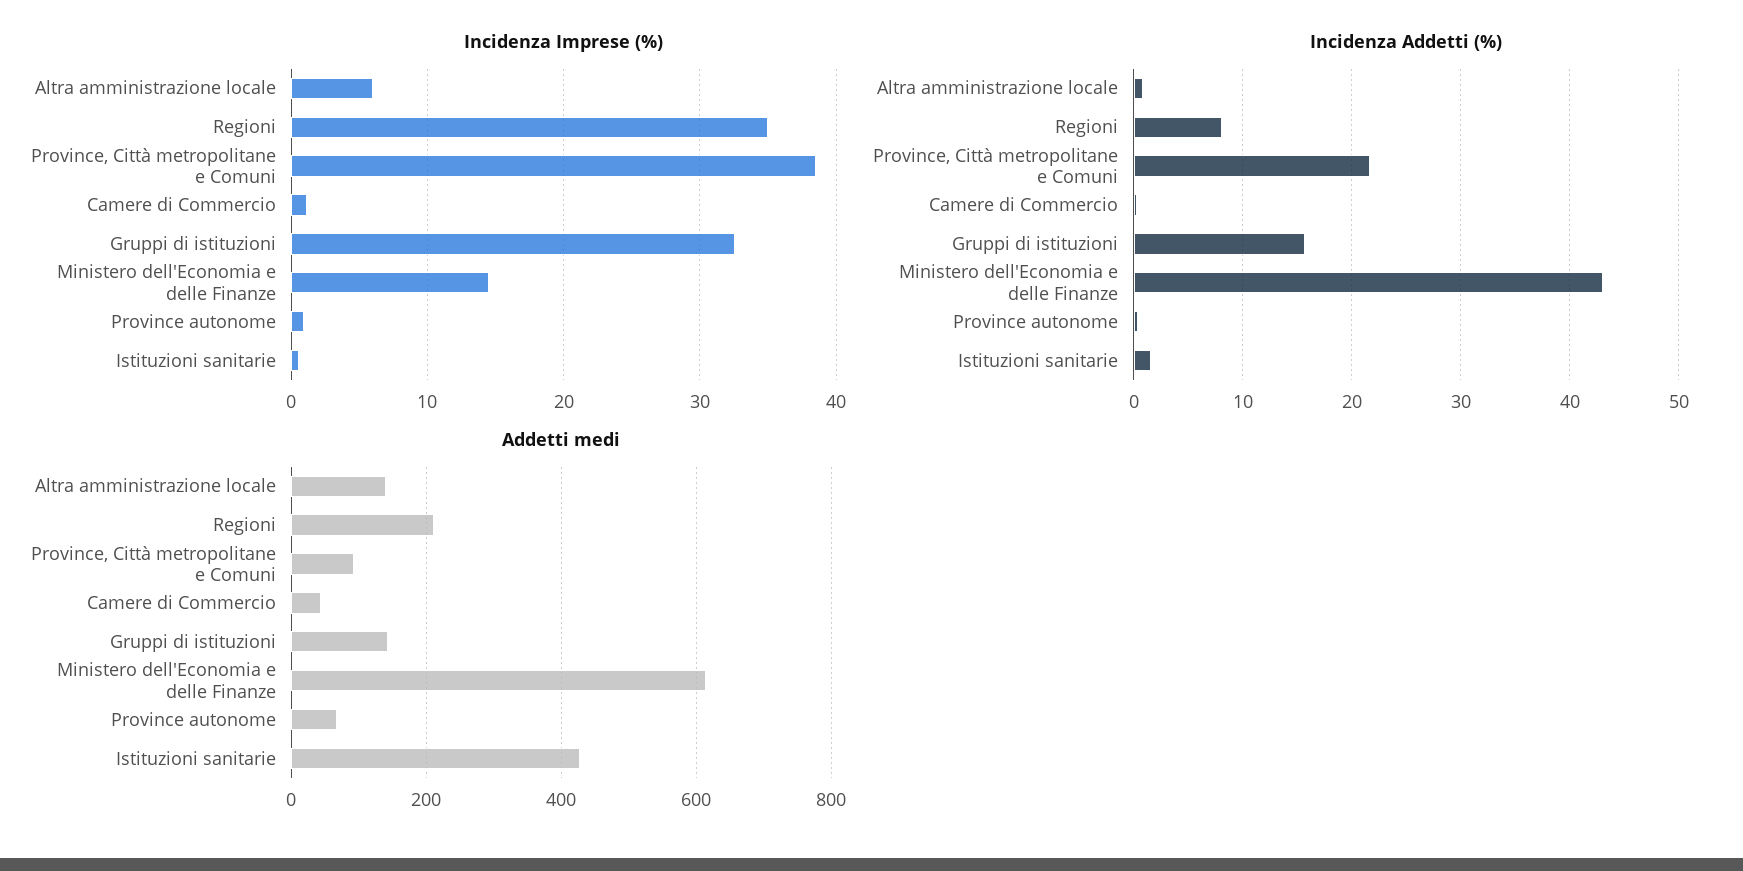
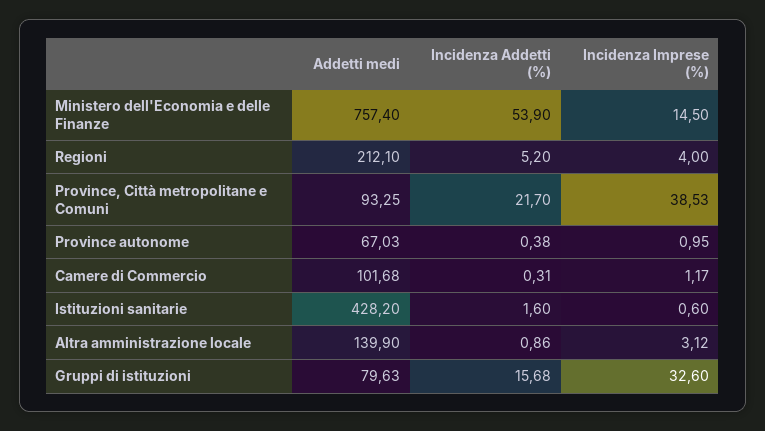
  {
    "Incidenza Imprese (%)": {
-     "Altra amministrazione locale": 6,
+     "Altra amministrazione locale": 3.12,
-     "Regioni": 35,
+     "Regioni": 4,
      "Province, Città metropolitane e Comuni": 38.53,
      "Camere di Commercio": 1.17,
      "Gruppi di istituzioni": 32.6,
      "Ministero dell'Economia e delle Finanze": 14.5,
      "Province autonome": 0.95,
      "Istituzioni sanitarie": 0.6
    },
    "Incidenza Addetti (%)": {
      "Altra amministrazione locale": 0.86,
-     "Regioni": 8,
+     "Regioni": 5.2,
      "Province, Città metropolitane e Comuni": 21.7,
      "Camere di Commercio": 0.31,
      "Gruppi di istituzioni": 15.68,
-     "Ministero dell'Economia e delle Finanze": 43,
+     "Ministero dell'Economia e delle Finanze": 53.9,
      "Province autonome": 0.38,
      "Istituzioni sanitarie": 1.6
    },
    "Addetti medi": {
      "Altra amministrazione locale": 139.9,
      "Regioni": 212.1,
      "Province, Città metropolitane e Comuni": 93.25,
-     "Camere di Commercio": 40,
+     "Camere di Commercio": 101.68,
-     "Gruppi di istituzioni": 140,
+     "Gruppi di istituzioni": 79.63,
-     "Ministero dell'Economia e delle Finanze": 620,
+     "Ministero dell'Economia e delle Finanze": 757.4,
      "Province autonome": 67.03,
      "Istituzioni sanitarie": 428.2
    }
  }

